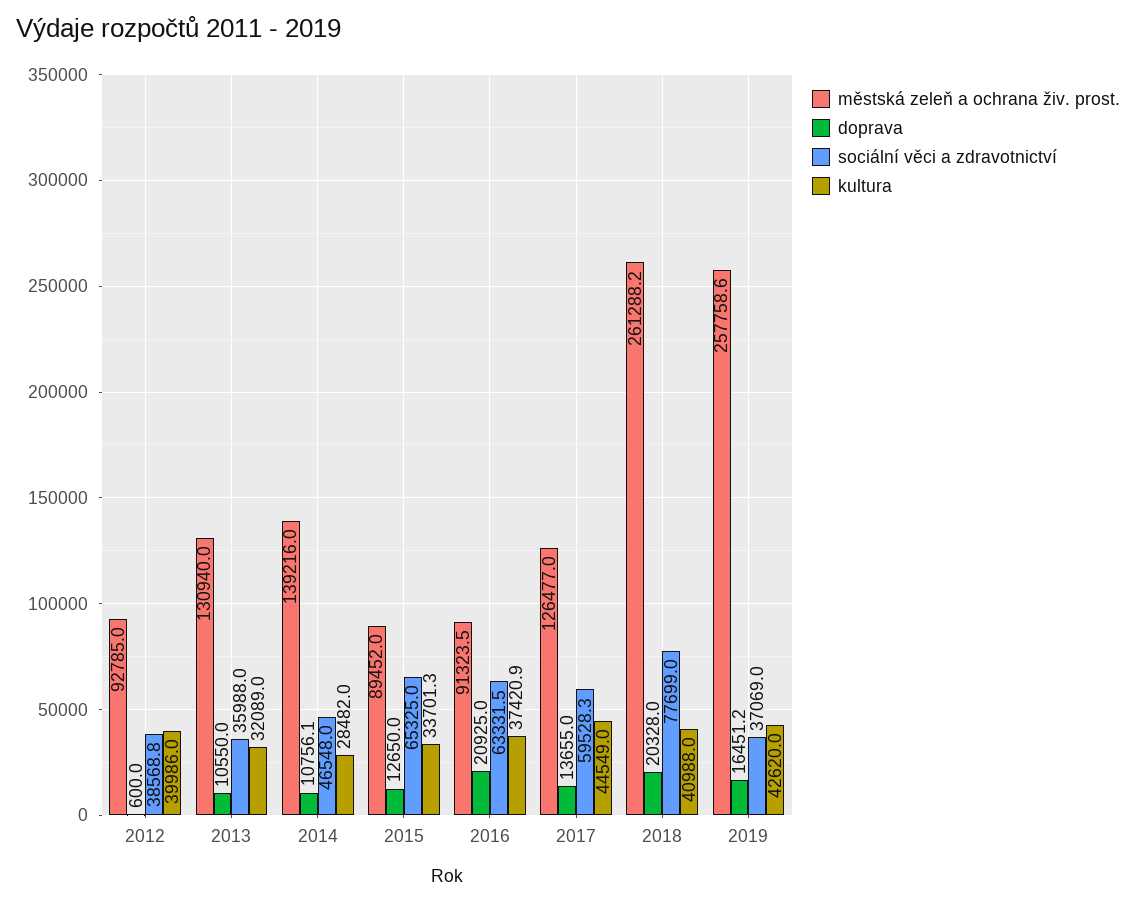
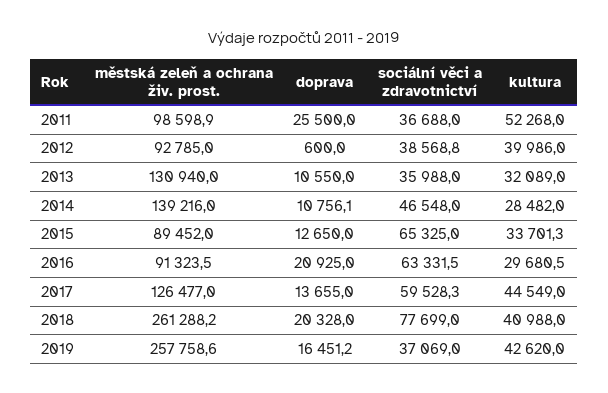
  {
    "městská zeleň a ochrana živ. prost.": {
      "2012": 92785,
      "2013": 130940,
      "2014": 139216,
      "2015": 89452,
      "2016": 91323.5,
      "2017": 126477,
      "2018": 261288.2,
-     "2019": 257758.6
+     "2019": 257758.6,
+     "2011": 98598.9
    },
    "doprava": {
      "2012": 600,
      "2013": 10550,
      "2014": 10756.1,
      "2015": 12650,
      "2016": 20925,
      "2017": 13655,
      "2018": 20328,
-     "2019": 16451.2
+     "2019": 16451.2,
+     "2011": 25500
    },
    "sociální věci a zdravotnictví": {
      "2012": 38568.8,
      "2013": 35988,
      "2014": 46548,
      "2015": 65325,
      "2016": 63331.5,
      "2017": 59528.3,
      "2018": 77699,
-     "2019": 37069
+     "2019": 37069,
+     "2011": 36688
    },
    "kultura": {
      "2012": 39986,
      "2013": 32089,
      "2014": 28482,
      "2015": 33701.3,
-     "2016": 37420.9,
+     "2016": 29680.5,
      "2017": 44549,
      "2018": 40988,
-     "2019": 42620
+     "2019": 42620,
+     "2011": 52268
    }
  }

